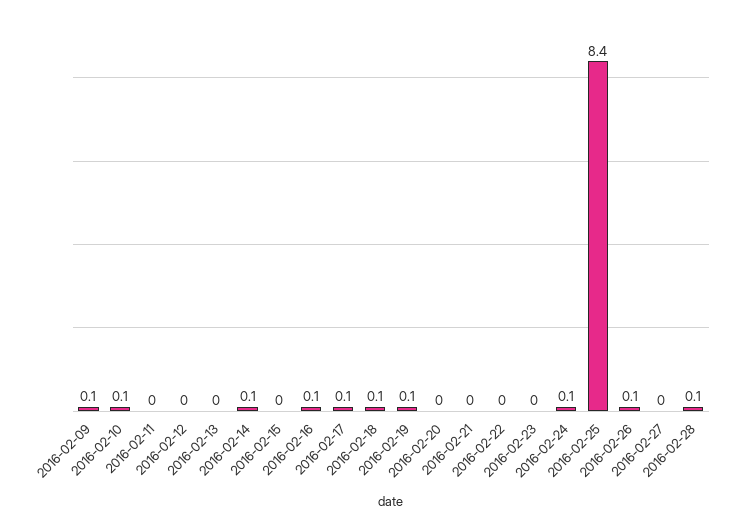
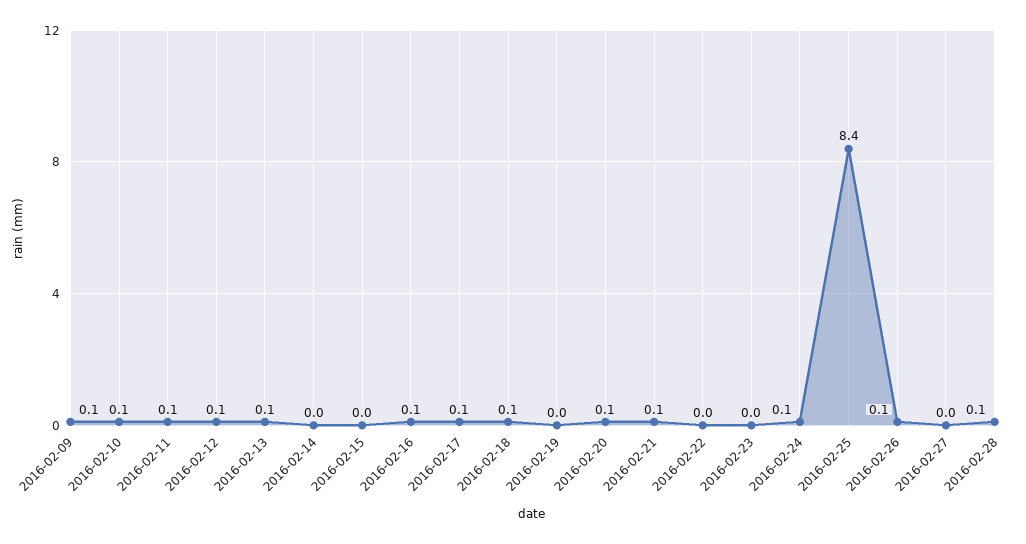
  {
    "2016-02-09": 0.1,
    "2016-02-10": 0.1,
-   "2016-02-11": 0,
+   "2016-02-11": 0.1,
-   "2016-02-12": 0,
+   "2016-02-12": 0.1,
-   "2016-02-13": 0,
+   "2016-02-13": 0.1,
-   "2016-02-14": 0.1,
+   "2016-02-14": 0,
    "2016-02-15": 0,
    "2016-02-16": 0.1,
    "2016-02-17": 0.1,
    "2016-02-18": 0.1,
-   "2016-02-19": 0.1,
+   "2016-02-19": 0,
-   "2016-02-20": 0,
+   "2016-02-20": 0.1,
-   "2016-02-21": 0,
+   "2016-02-21": 0.1,
    "2016-02-22": 0,
    "2016-02-23": 0,
    "2016-02-24": 0.1,
    "2016-02-25": 8.4,
    "2016-02-26": 0.1,
    "2016-02-27": 0,
    "2016-02-28": 0.1
  }

